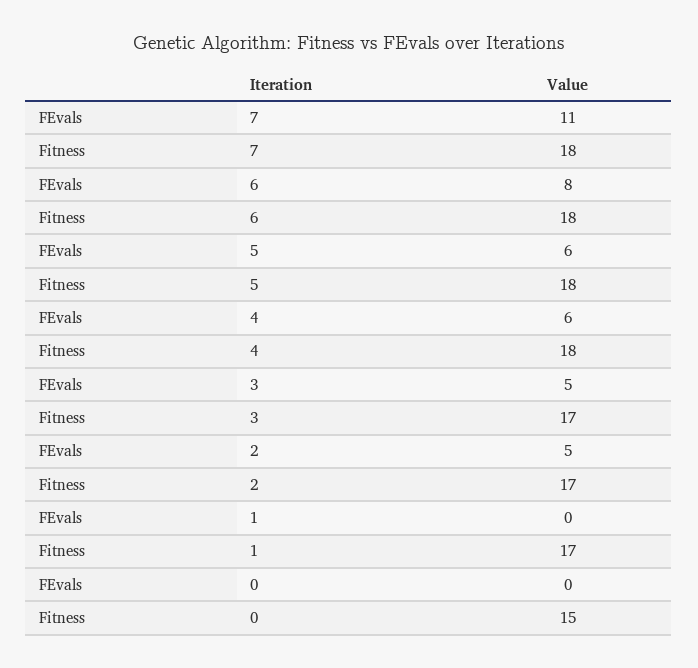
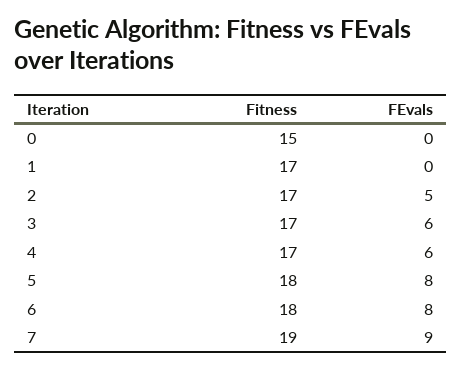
  {
    "FEvals": {
-     "7": 11,
+     "7": 9,
      "6": 8,
-     "5": 6,
+     "5": 8,
      "4": 6,
-     "3": 5,
+     "3": 6,
      "2": 5,
      "1": 0,
      "0": 0
    },
    "Fitness": {
-     "7": 18,
+     "7": 19,
      "6": 18,
      "5": 18,
-     "4": 18,
+     "4": 17,
      "3": 17,
      "2": 17,
      "1": 17,
      "0": 15
    }
  }

